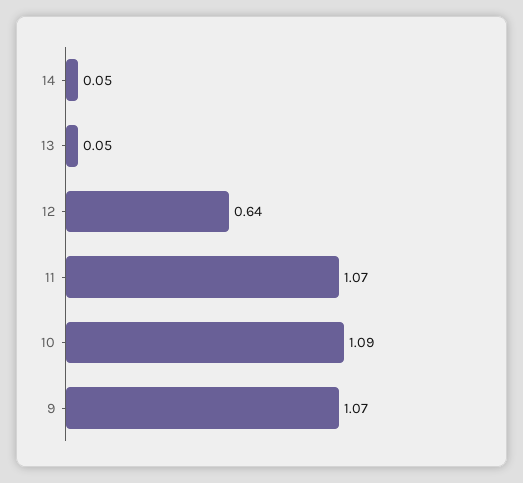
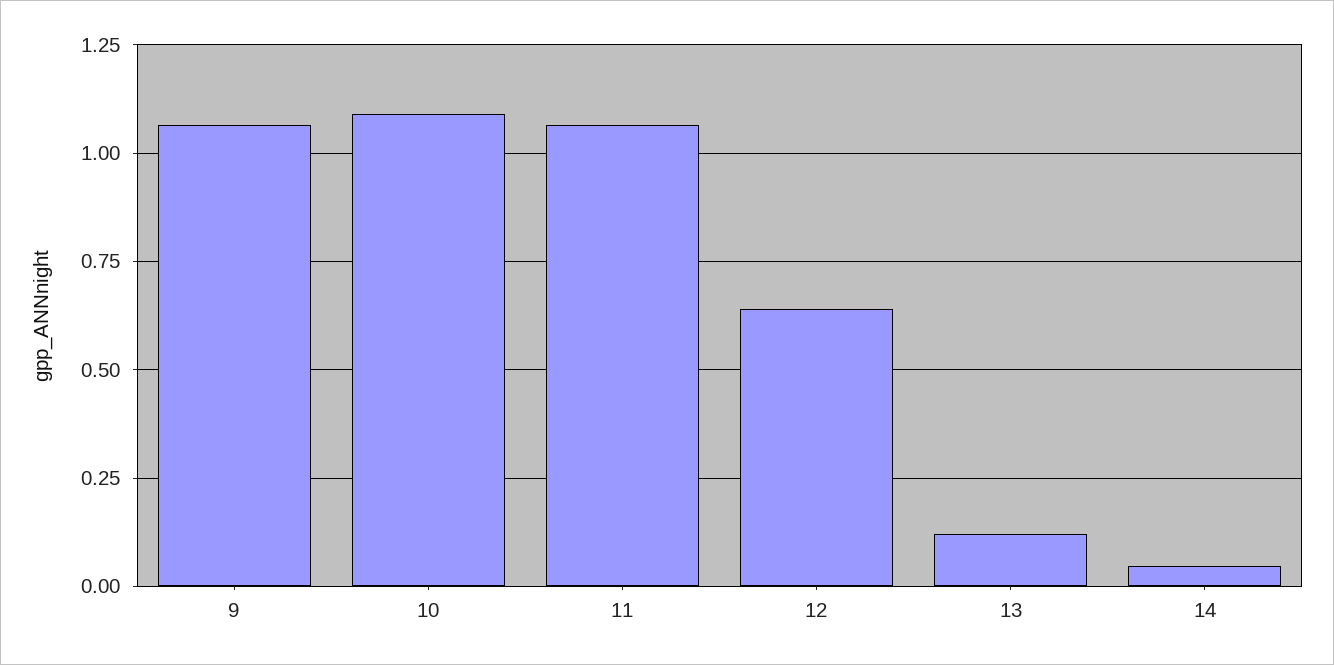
  {
    "14": 0.05,
-   "13": 0.05,
+   "13": 0.125,
    "12": 0.64,
    "11": 1.07,
    "10": 1.09,
    "9": 1.07
  }

